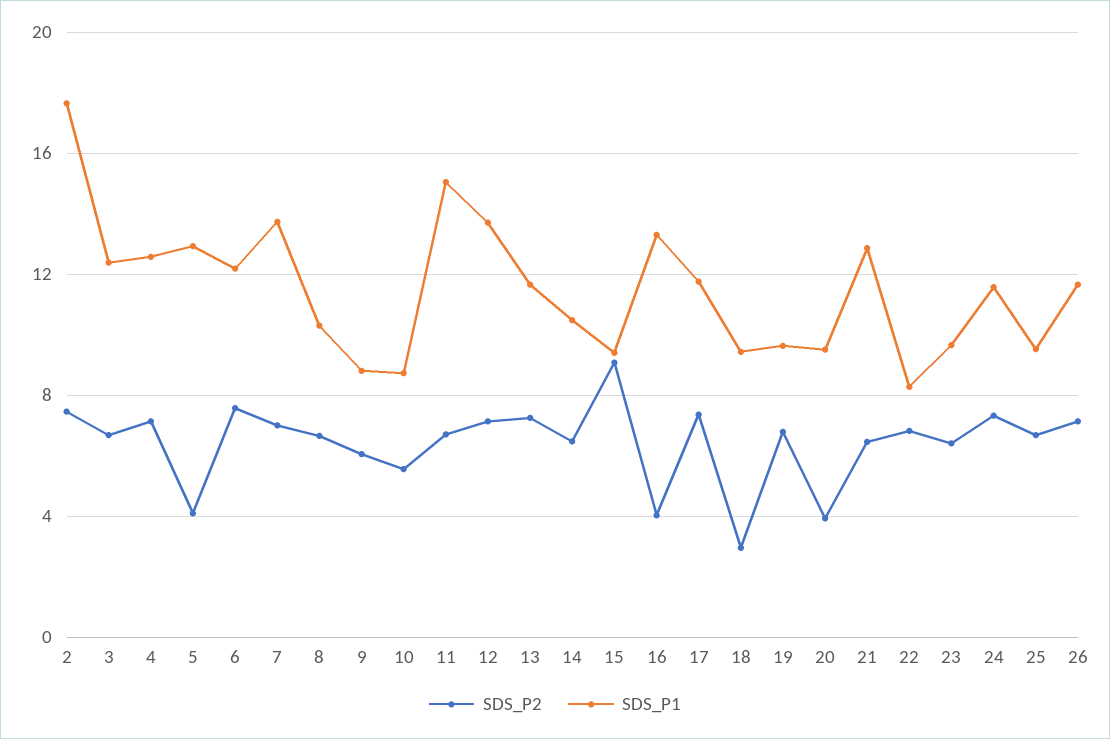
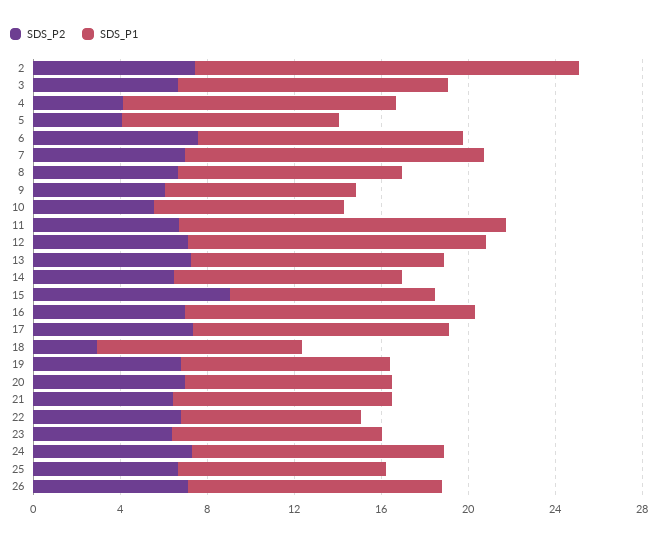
  {
    "SDS_P2": {
      "2": 7.5,
      "3": 6.5,
-     "4": 7,
+     "4": 4,
      "5": 4,
      "6": 7.5,
      "7": 7,
      "8": 6.5,
      "9": 6,
      "10": 5.5,
      "11": 6.5,
      "12": 7,
      "13": 7.5,
      "14": 6.5,
      "15": 9,
-     "16": 4,
+     "16": 7,
      "17": 7.5,
      "18": 3,
      "19": 7,
-     "20": 4,
+     "20": 7,
      "21": 6.5,
      "22": 7,
      "23": 6.5,
      "24": 7.5,
      "25": 6.5,
      "26": 7
    },
    "SDS_P1": {
      "2": 17.5,
      "3": 12.5,
      "4": 12.5,
-     "5": 13,
+     "5": 10,
      "6": 12,
      "7": 13.5,
      "8": 10.5,
      "9": 9,
      "10": 8.5,
      "11": 15,
      "12": 13.5,
      "13": 11.5,
      "14": 10.5,
      "15": 9.5,
      "16": 13.5,
      "17": 12,
      "18": 9.5,
      "19": 9.5,
      "20": 9.5,
-     "21": 13,
+     "21": 10,
      "22": 8.5,
      "23": 9.5,
      "24": 11.5,
      "25": 9.5,
      "26": 11.5
    }
  }

